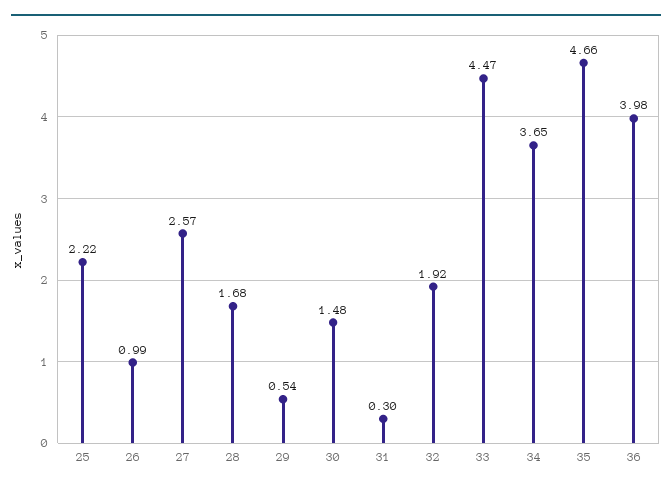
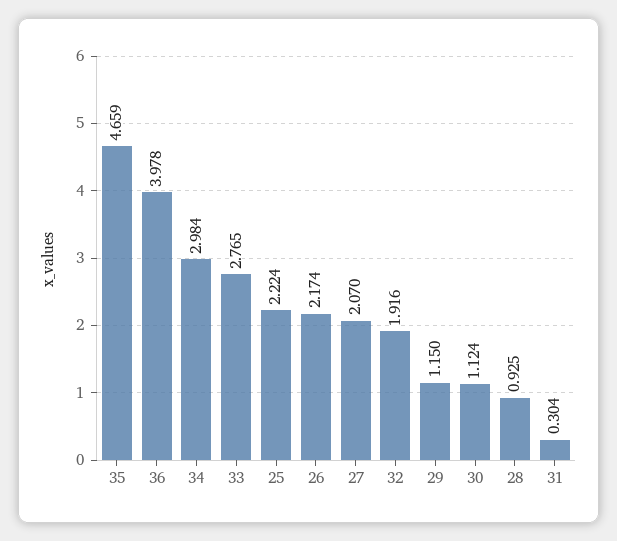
  {
    "25": 2.224,
-   "26": 0.99,
+   "26": 2.174,
-   "27": 2.57,
+   "27": 2.07,
-   "28": 1.68,
+   "28": 0.925,
-   "29": 0.54,
+   "29": 1.15,
-   "30": 1.48,
+   "30": 1.124,
    "31": 0.304,
    "32": 1.916,
-   "33": 4.47,
+   "33": 2.765,
-   "34": 3.65,
+   "34": 2.984,
    "35": 4.659,
    "36": 3.978
  }

